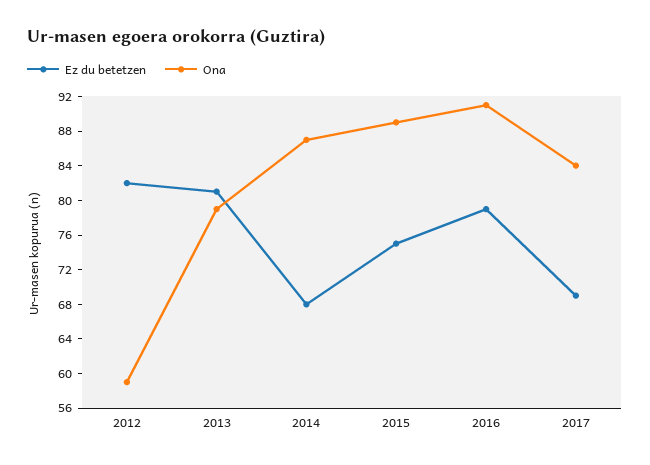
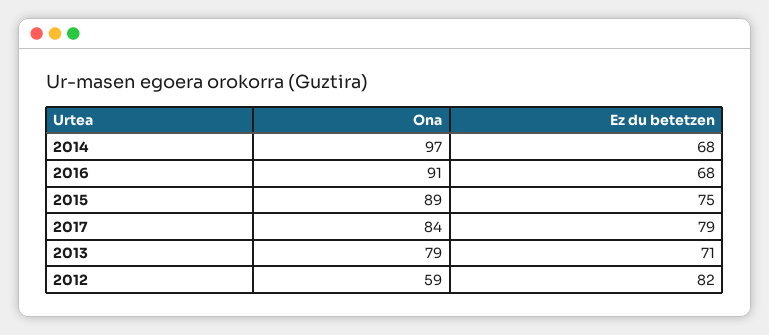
  {
    "Ez du betetzen": {
      "2012": 82,
-     "2013": 81,
+     "2013": 71,
      "2014": 68,
      "2015": 75,
-     "2016": 79,
+     "2016": 68,
-     "2017": 69
+     "2017": 79
    },
    "Ona": {
      "2012": 59,
      "2013": 79,
-     "2014": 87,
+     "2014": 97,
      "2015": 89,
      "2016": 91,
      "2017": 84
    }
  }

